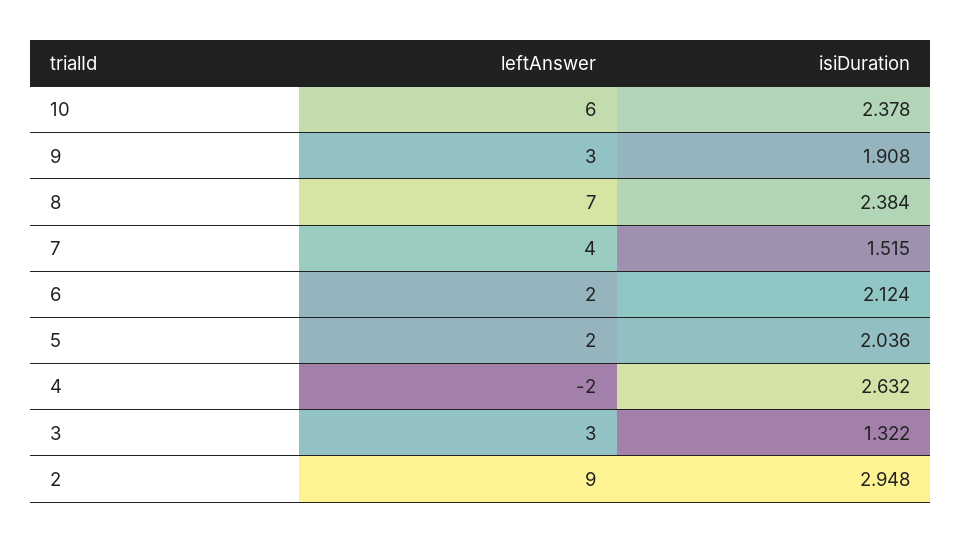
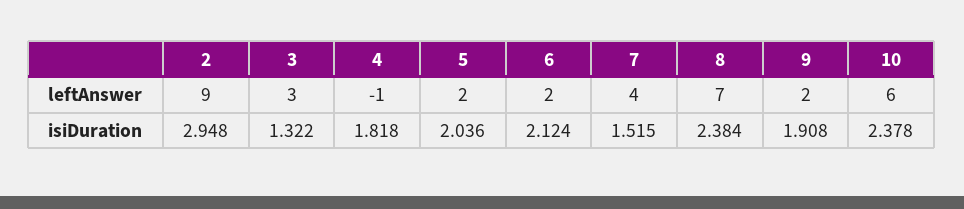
  {
    "leftAnswer": {
      "10": 6,
-     "9": 3,
+     "9": 2,
      "8": 7,
      "7": 4,
      "6": 2,
      "5": 2,
-     "4": -2,
+     "4": -1,
      "3": 3,
      "2": 9
    },
    "isiDuration": {
      "10": 2.378,
      "9": 1.908,
      "8": 2.384,
      "7": 1.515,
      "6": 2.124,
      "5": 2.036,
-     "4": 2.632,
+     "4": 1.818,
      "3": 1.322,
      "2": 2.948
    }
  }

